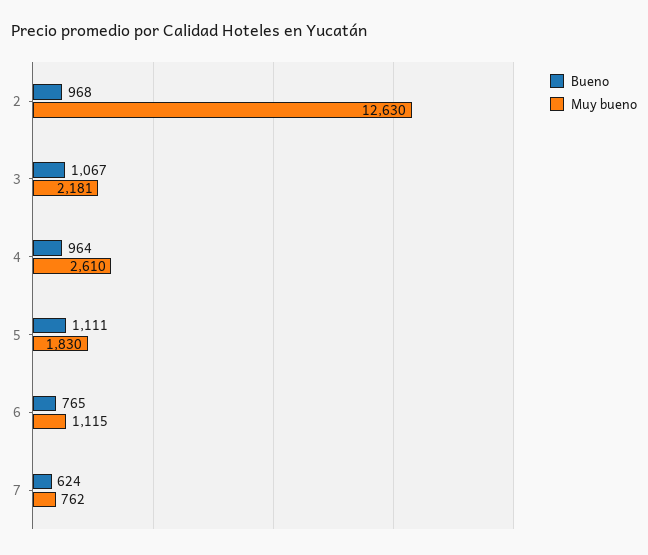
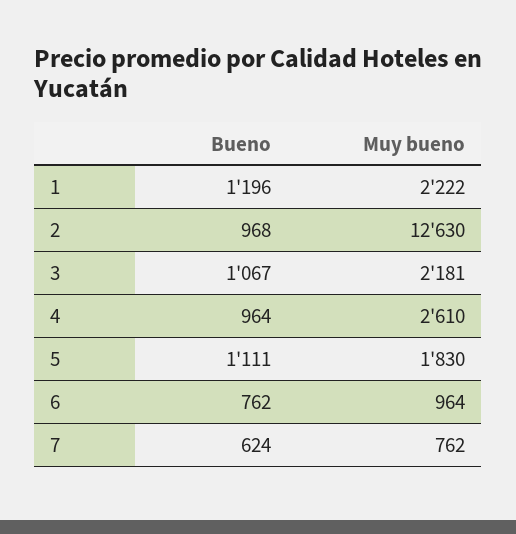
  {
    "Bueno": {
      "2": 968,
      "3": 1067,
      "4": 964,
      "5": 1111,
-     "6": 765,
+     "6": 762,
-     "7": 624
+     "7": 624,
+     "1": 1196
    },
    "Muy bueno": {
      "2": 12630,
      "3": 2181,
      "4": 2610,
      "5": 1830,
-     "6": 1115,
+     "6": 964,
-     "7": 762
+     "7": 762,
+     "1": 2222
    }
  }

